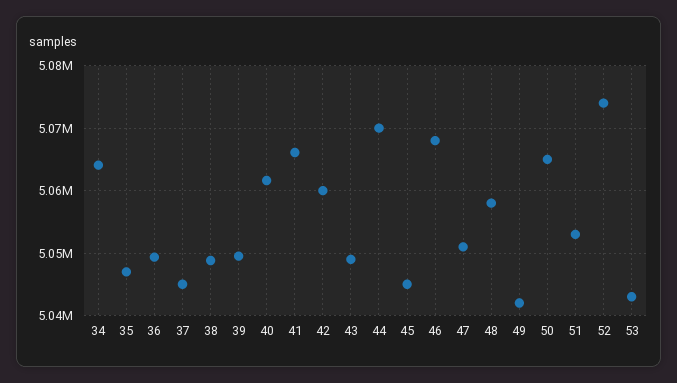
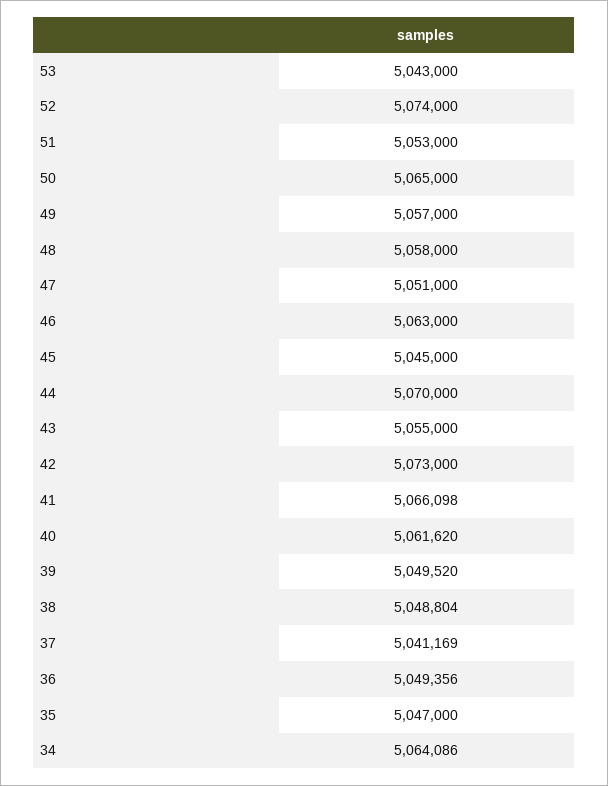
  {
    "34": 5064086,
    "35": 5047000,
    "36": 5049356,
-   "37": 5045000,
+   "37": 5041169,
    "38": 5048804,
    "39": 5049520,
    "40": 5061620,
    "41": 5066098,
-   "42": 5060000,
+   "42": 5073000,
-   "43": 5049000,
+   "43": 5055000,
    "44": 5070000,
    "45": 5045000,
-   "46": 5068000,
+   "46": 5063000,
    "47": 5051000,
    "48": 5058000,
-   "49": 5042000,
+   "49": 5057000,
    "50": 5065000,
    "51": 5053000,
    "52": 5074000,
    "53": 5043000
  }

